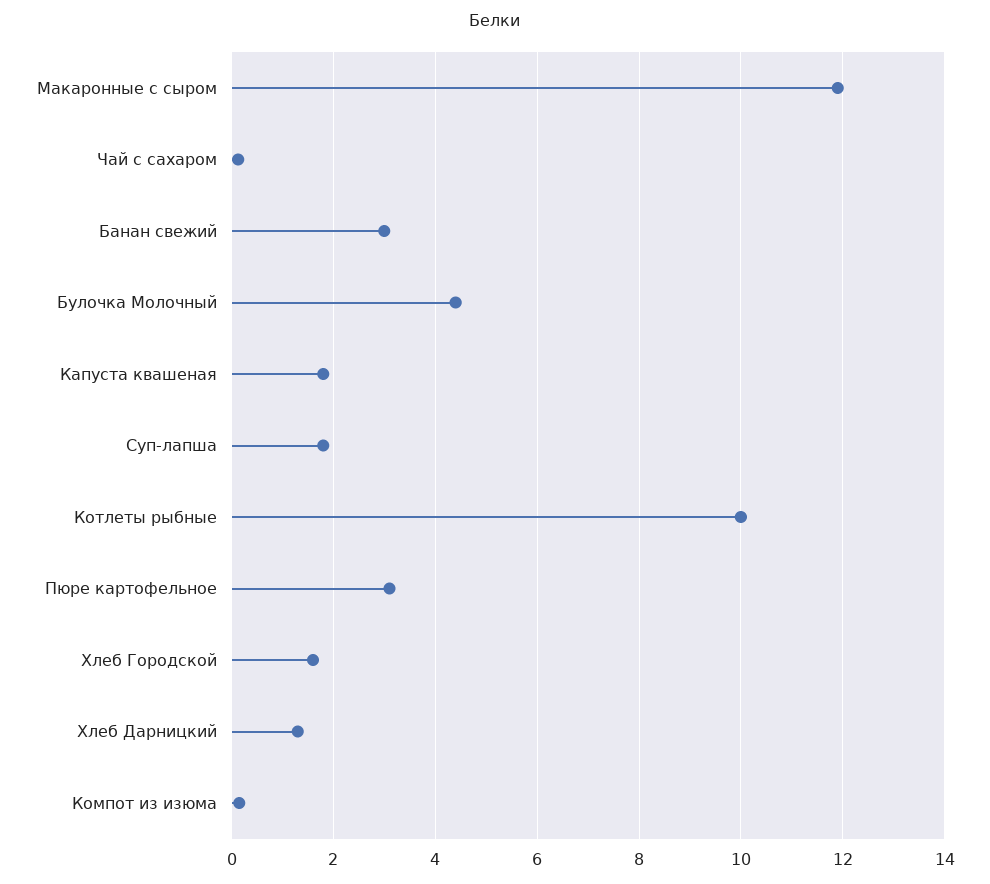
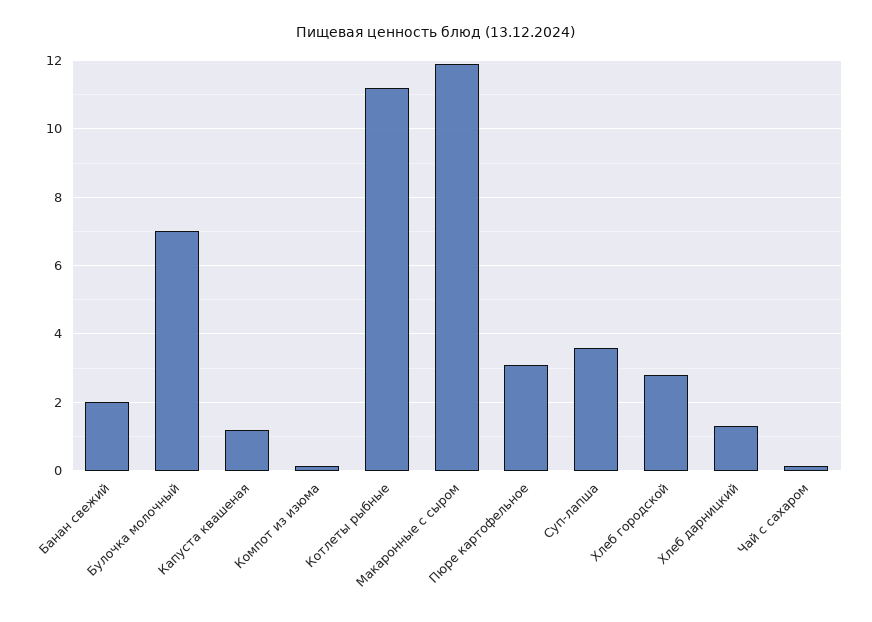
  {
    "Макаронные с сыром": 12,
    "Чай с сахаром": 0.2,
-   "Банан свежий": 3,
+   "Банан свежий": 2,
-   "Булочка Молочный": 4.4,
+   "Булочка Молочный": 7,
-   "Капуста квашеная": 1.8,
+   "Капуста квашеная": 1.2,
-   "Суп-лапша": 1.8,
+   "Суп-лапша": 3.6,
-   "Котлеты рыбные": 10,
+   "Котлеты рыбные": 11.2,
    "Пюре картофельное": 3.2,
-   "Хлеб Городской": 1.6,
+   "Хлеб Городской": 2.8,
    "Хлеб Дарницкий": 1.4,
    "Компот из изюма": 0.2
  }

